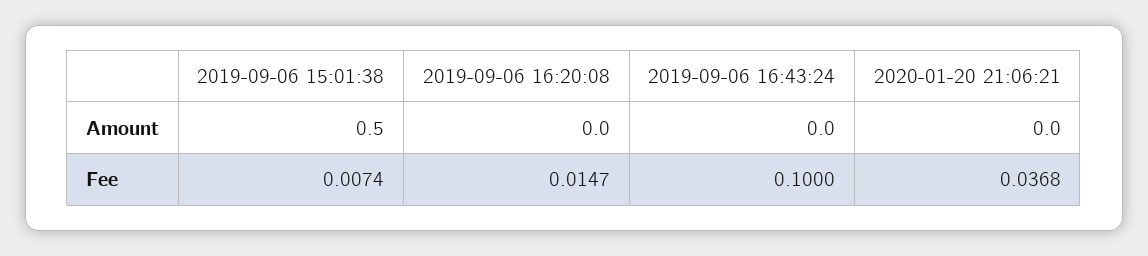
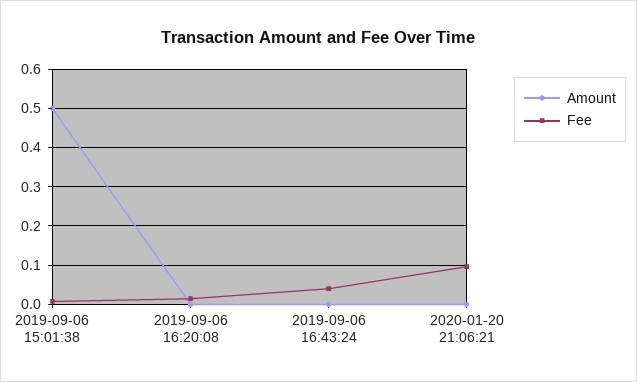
  {
    "Amount": {
      "2019-09-06 15:01:38": 0.5,
      "2019-09-06 16:20:08": 0,
      "2019-09-06 16:43:24": 0,
      "2020-01-20 21:06:21": 0
    },
    "Fee": {
      "2019-09-06 15:01:38": 0.0074,
      "2019-09-06 16:20:08": 0.0147,
-     "2019-09-06 16:43:24": 0.1,
+     "2019-09-06 16:43:24": 0.04,
-     "2020-01-20 21:06:21": 0.0368
+     "2020-01-20 21:06:21": 0.1
    }
  }

